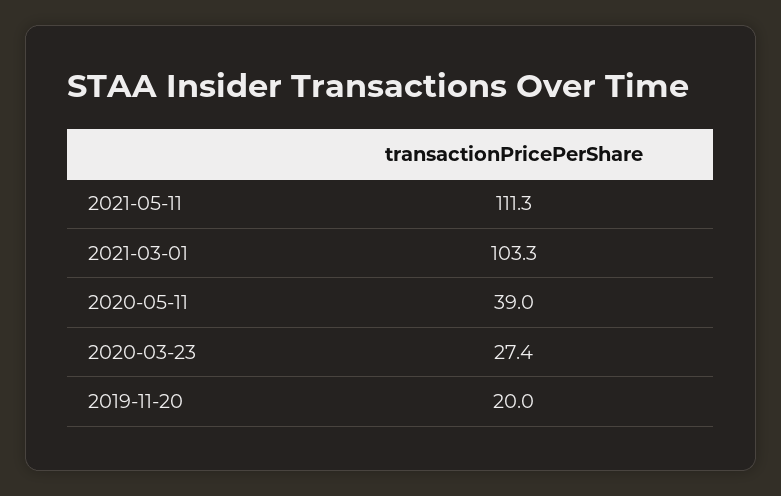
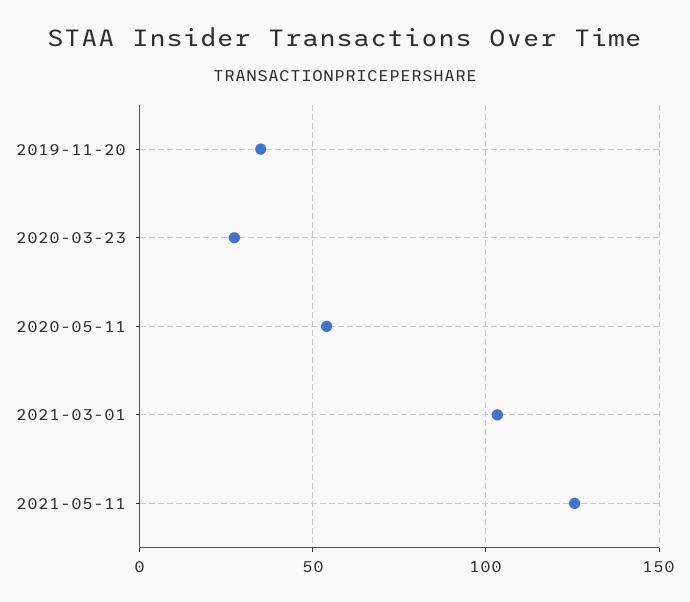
  {
-   "2021-05-11": 111.3,
+   "2021-05-11": 125,
    "2021-03-01": 103.3,
-   "2020-05-11": 39,
+   "2020-05-11": 55,
    "2020-03-23": 27.4,
-   "2019-11-20": 20
+   "2019-11-20": 35
  }

